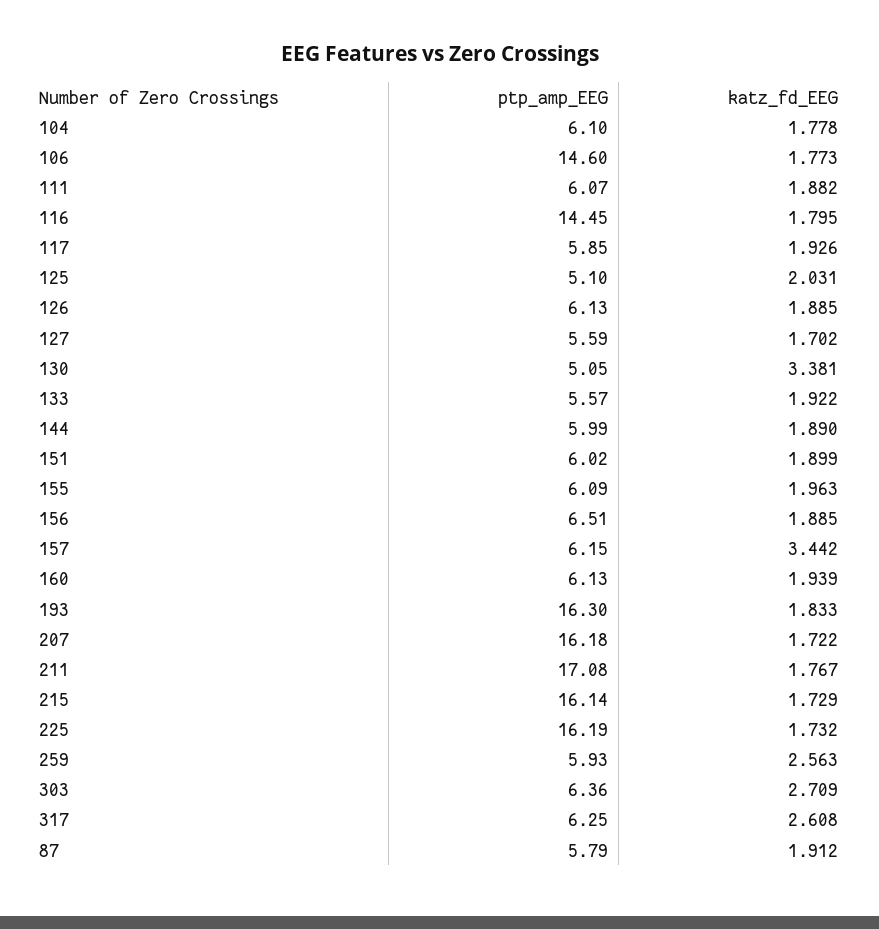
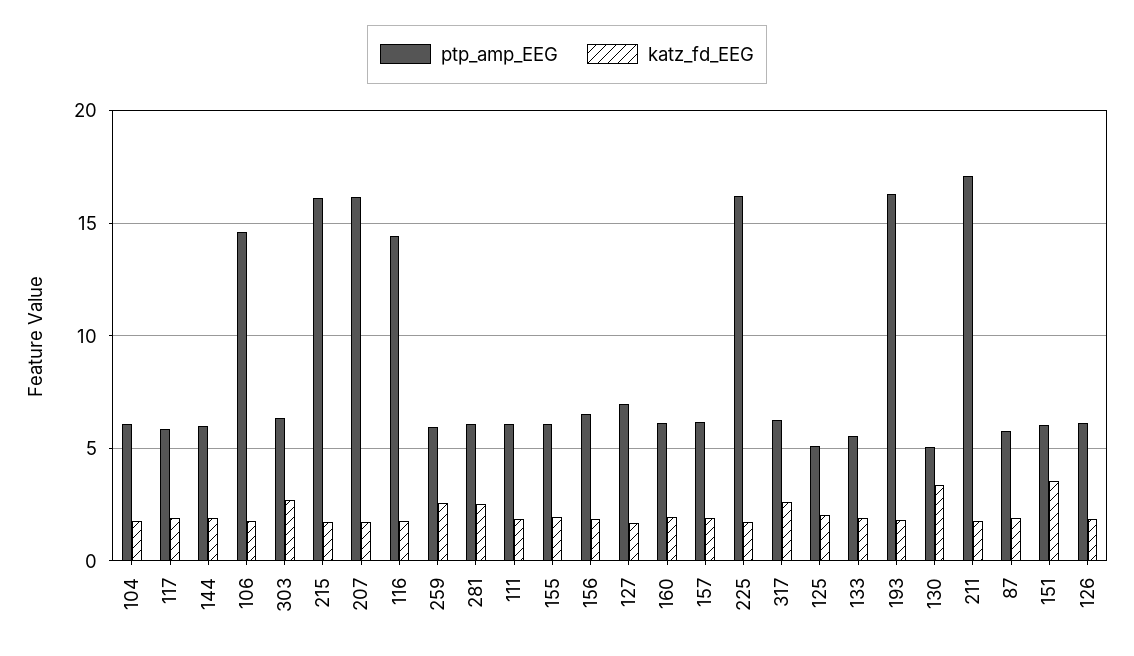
  {
    "ptp_amp_EEG": {
      "104": 6.1,
      "106": 14.6,
      "111": 6.07,
      "116": 14.45,
      "117": 5.85,
      "125": 5.1,
      "126": 6.13,
-     "127": 5.59,
+     "127": 7,
      "130": 5.05,
      "133": 5.57,
      "144": 5.99,
      "151": 6.02,
      "155": 6.09,
      "156": 6.51,
      "157": 6.15,
      "160": 6.13,
      "193": 16.3,
      "207": 16.18,
      "211": 17.08,
      "215": 16.14,
      "225": 16.19,
      "259": 5.93,
      "303": 6.36,
      "317": 6.25,
-     "87": 5.79
+     "87": 5.79,
+     "281": 6
    },
    "katz_fd_EEG": {
      "104": 1.778,
      "106": 1.773,
      "111": 1.882,
      "116": 1.795,
      "117": 1.926,
      "125": 2.031,
      "126": 1.885,
      "127": 1.702,
      "130": 3.381,
      "133": 1.922,
      "144": 1.89,
-     "151": 1.899,
+     "151": 3.5,
      "155": 1.963,
      "156": 1.885,
-     "157": 3.442,
+     "157": 2,
      "160": 1.939,
      "193": 1.833,
      "207": 1.722,
      "211": 1.767,
      "215": 1.729,
      "225": 1.732,
      "259": 2.563,
      "303": 2.709,
      "317": 2.608,
-     "87": 1.912
+     "87": 1.912,
+     "281": 2.5
    }
  }

